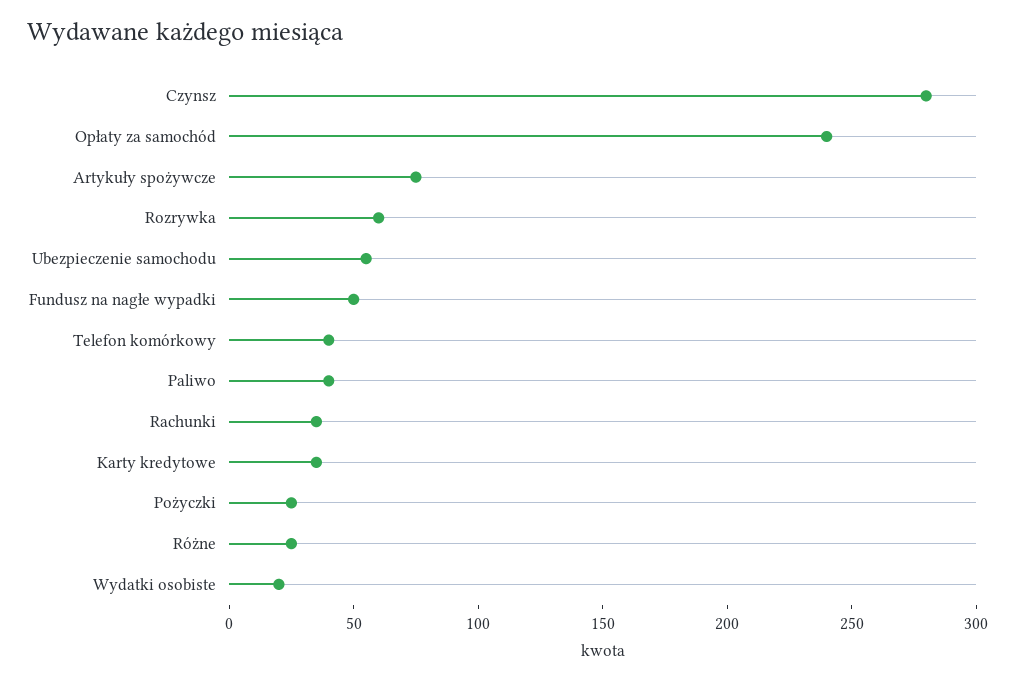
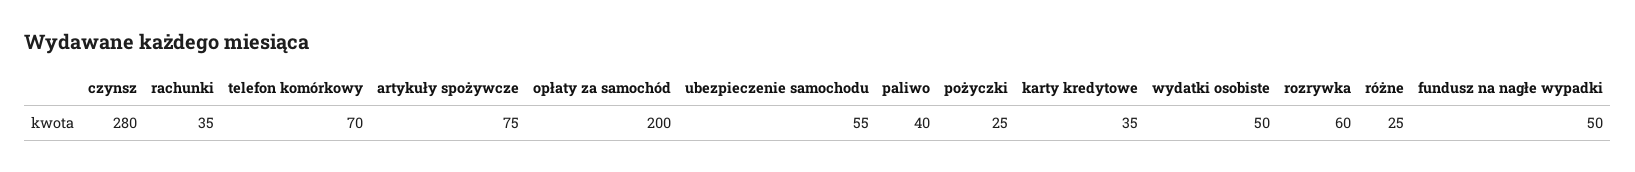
  {
    "Czynsz": 280,
-   "Opłaty za samochód": 240,
+   "Opłaty za samochód": 200,
    "Artykuły spożywcze": 75,
    "Rozrywka": 60,
    "Ubezpieczenie samochodu": 55,
    "Fundusz na nagłe wypadki": 50,
-   "Telefon komórkowy": 40,
+   "Telefon komórkowy": 70,
    "Paliwo": 40,
    "Rachunki": 35,
    "Karty kredytowe": 35,
    "Pożyczki": 25,
    "Różne": 25,
-   "Wydatki osobiste": 20
+   "Wydatki osobiste": 50
  }

